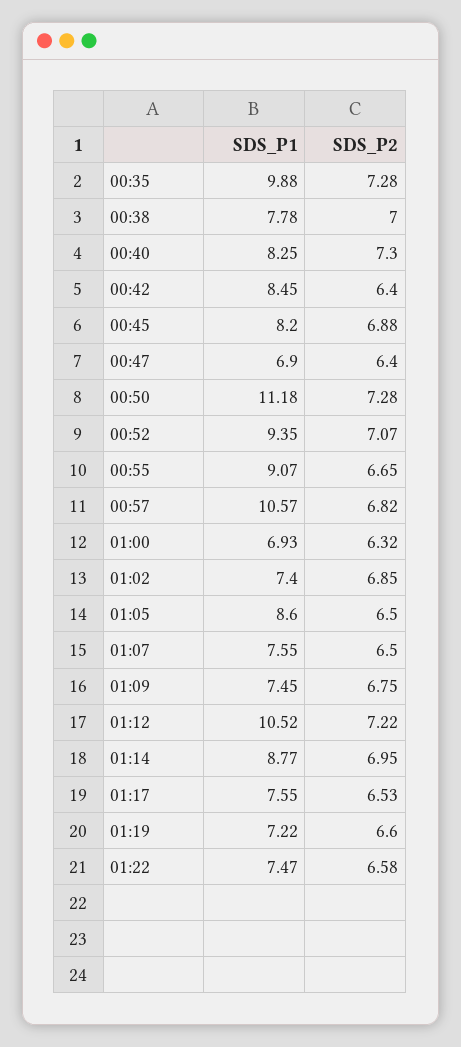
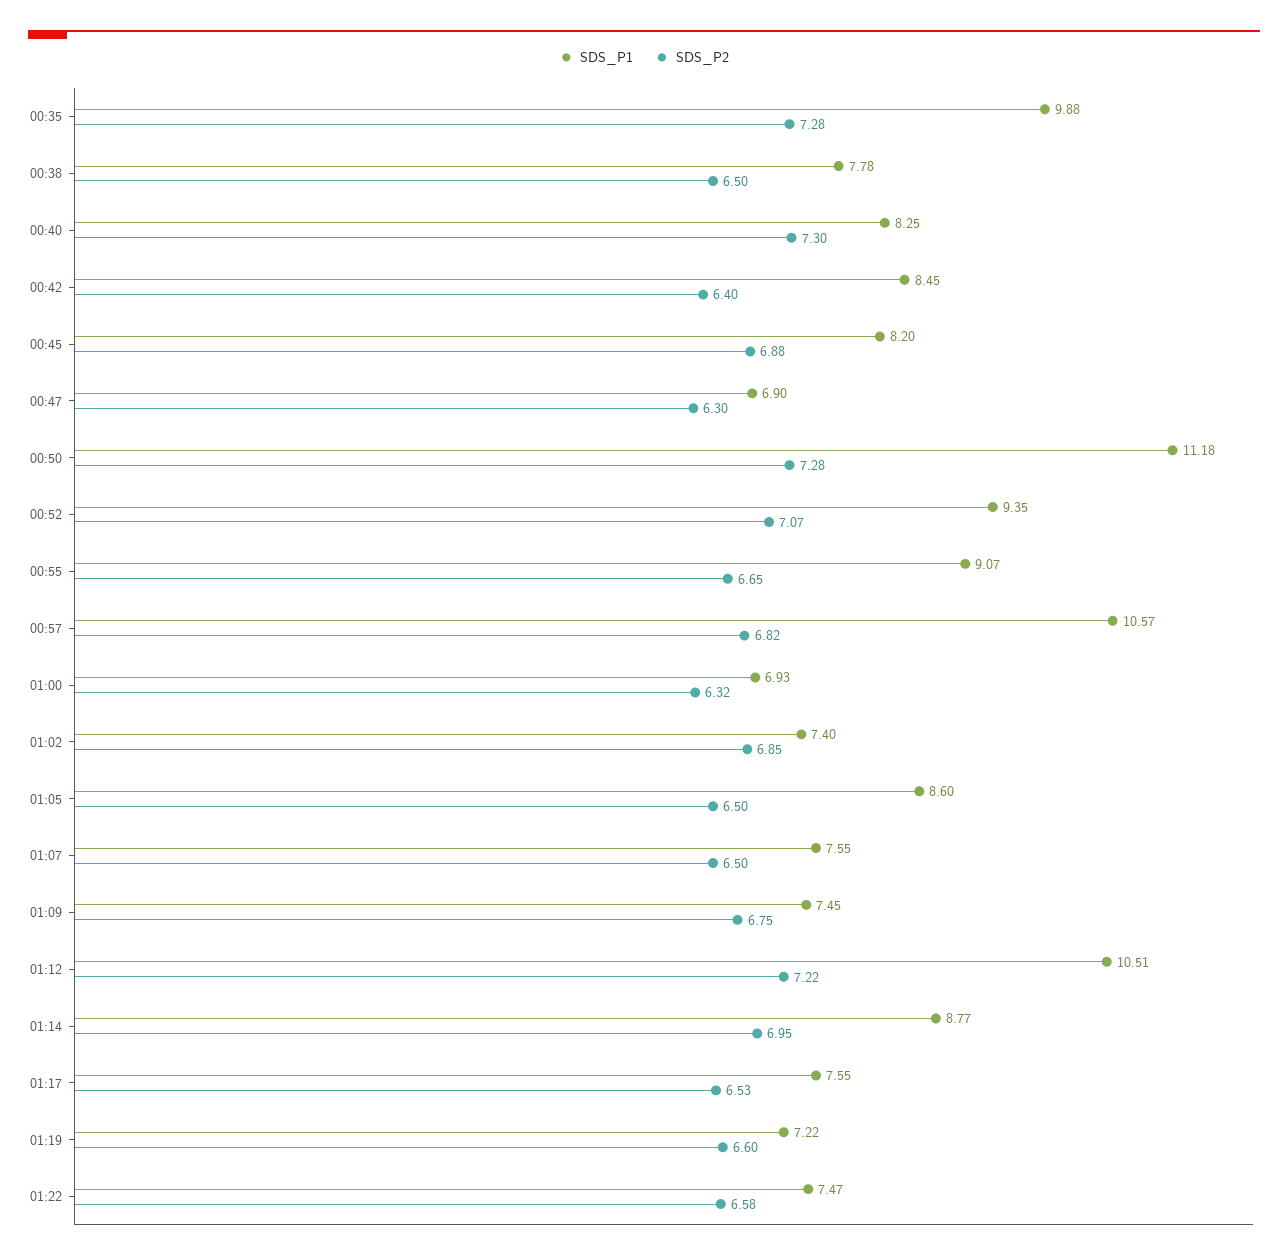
  {
    "SDS_P1": {
      "00:35": 9.88,
      "00:38": 7.78,
      "00:40": 8.25,
      "00:42": 8.45,
      "00:45": 8.2,
      "00:47": 6.9,
      "00:50": 11.18,
      "00:52": 9.35,
      "00:55": 9.07,
      "00:57": 10.57,
      "01:00": 6.93,
      "01:02": 7.4,
      "01:05": 8.6,
      "01:07": 7.55,
      "01:09": 7.45,
-     "01:12": 10.52,
+     "01:12": 10.51,
      "01:14": 8.77,
      "01:17": 7.55,
      "01:19": 7.22,
      "01:22": 7.47
    },
    "SDS_P2": {
      "00:35": 7.28,
-     "00:38": 7,
+     "00:38": 6.5,
      "00:40": 7.3,
      "00:42": 6.4,
      "00:45": 6.88,
-     "00:47": 6.4,
+     "00:47": 6.3,
      "00:50": 7.28,
      "00:52": 7.07,
      "00:55": 6.65,
      "00:57": 6.82,
      "01:00": 6.32,
      "01:02": 6.85,
      "01:05": 6.5,
      "01:07": 6.5,
      "01:09": 6.75,
      "01:12": 7.22,
      "01:14": 6.95,
      "01:17": 6.53,
      "01:19": 6.6,
      "01:22": 6.58
    }
  }

